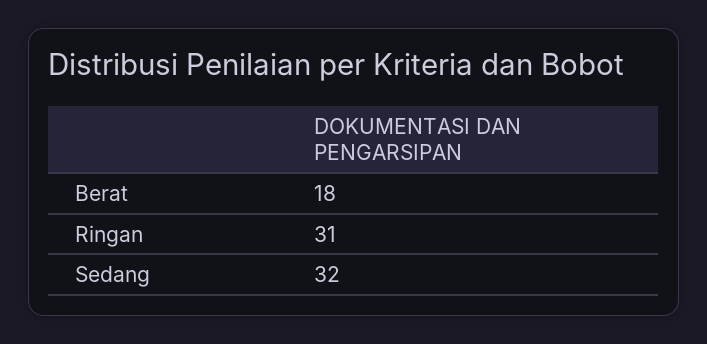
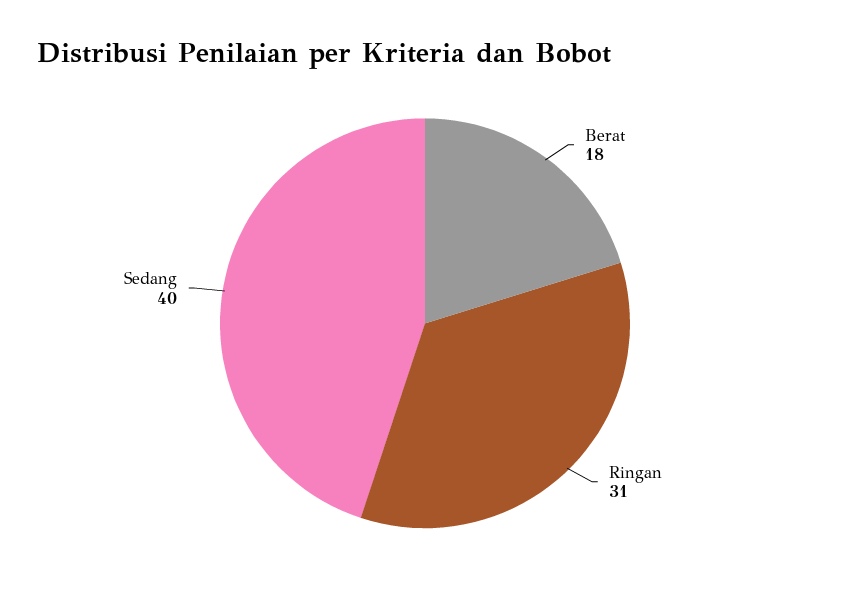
  {
    "Berat": 18,
    "Ringan": 31,
-   "Sedang": 32
+   "Sedang": 40
  }

